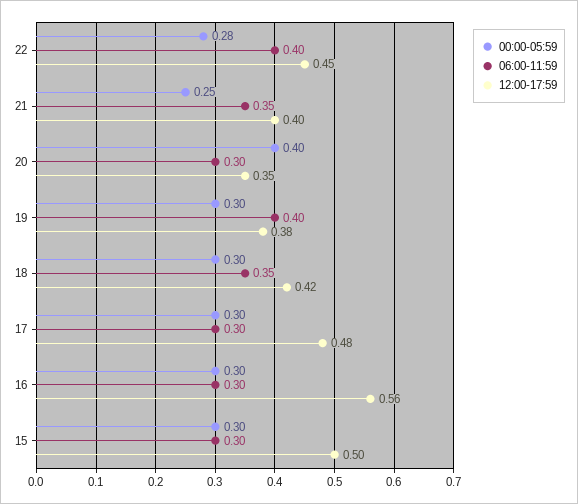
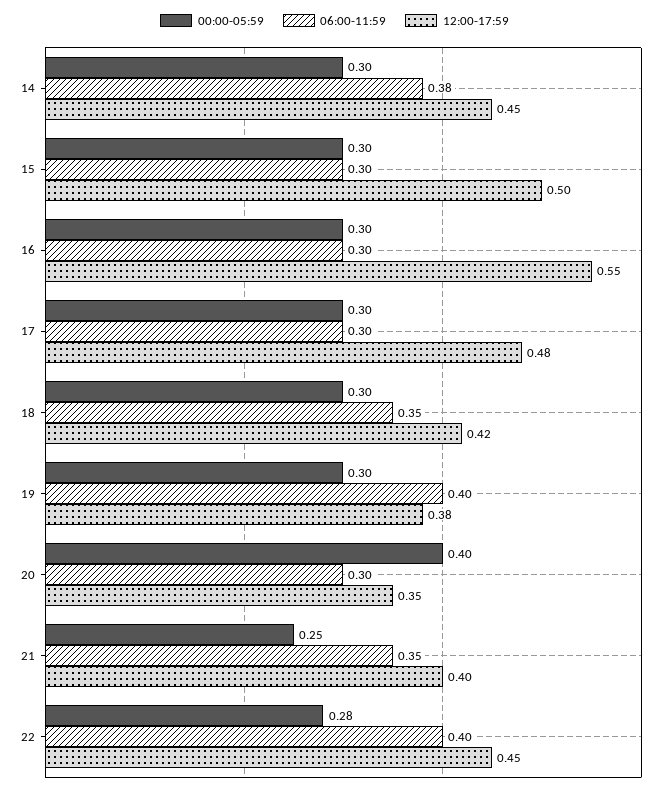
  {
    "00:00-05:59": {
      "22": 0.28,
      "21": 0.25,
      "20": 0.4,
      "19": 0.3,
      "18": 0.3,
      "17": 0.3,
      "16": 0.3,
-     "15": 0.3
+     "15": 0.3,
+     "14": 0.3
    },
    "06:00-11:59": {
      "22": 0.4,
      "21": 0.35,
      "20": 0.3,
      "19": 0.4,
      "18": 0.35,
      "17": 0.3,
      "16": 0.3,
-     "15": 0.3
+     "15": 0.3,
+     "14": 0.38
    },
    "12:00-17:59": {
      "22": 0.45,
      "21": 0.4,
      "20": 0.35,
      "19": 0.38,
      "18": 0.42,
      "17": 0.48,
-     "16": 0.56,
+     "16": 0.55,
-     "15": 0.5
+     "15": 0.5,
+     "14": 0.45
    }
  }

